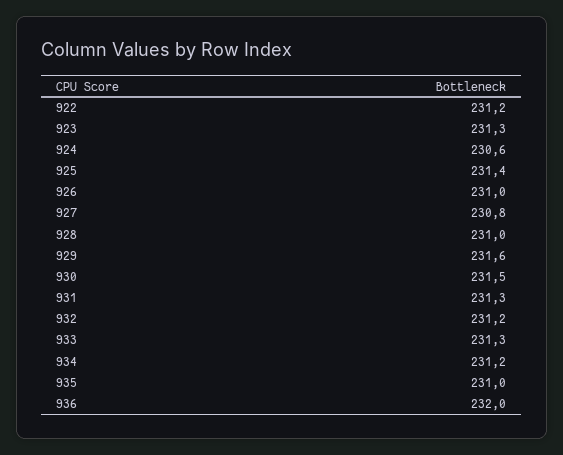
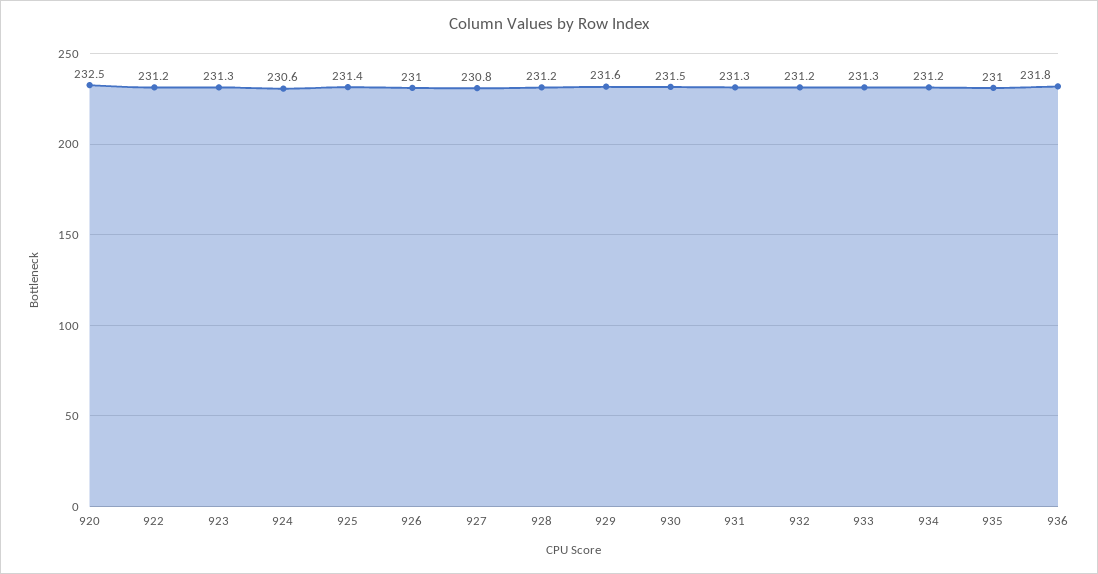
  {
    "922": 231.2,
    "923": 231.3,
    "924": 230.6,
    "925": 231.4,
    "926": 231,
    "927": 230.8,
-   "928": 231,
+   "928": 231.2,
    "929": 231.6,
    "930": 231.5,
    "931": 231.3,
    "932": 231.2,
    "933": 231.3,
    "934": 231.2,
    "935": 231,
-   "936": 232
+   "936": 231.8,
+   "920": 232.5
  }

